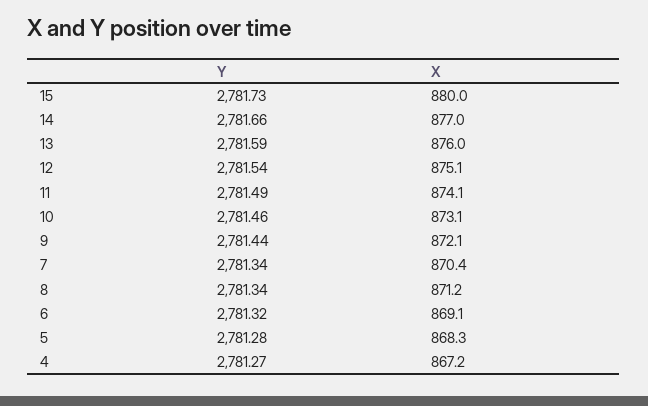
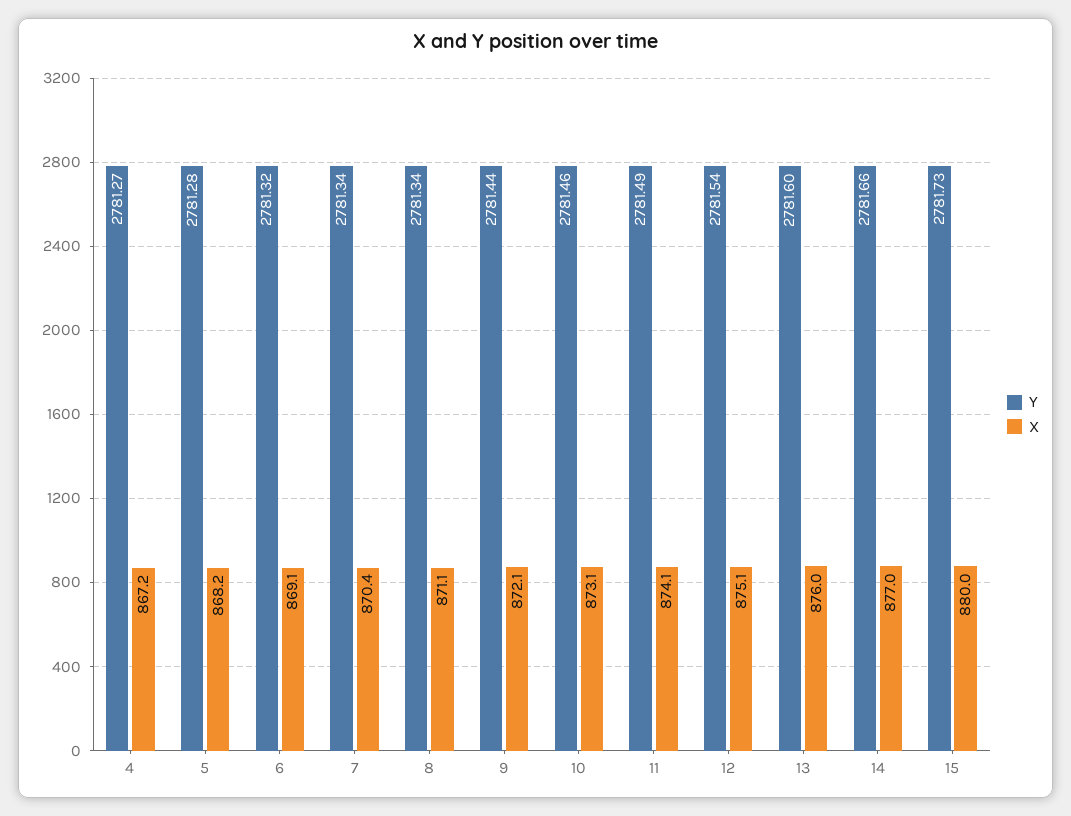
  {
    "Y": {
      "15": 2781.73,
      "14": 2781.66,
-     "13": 2781.59,
+     "13": 2781.6,
      "12": 2781.54,
      "11": 2781.49,
      "10": 2781.46,
      "9": 2781.44,
      "7": 2781.34,
      "8": 2781.34,
      "6": 2781.32,
      "5": 2781.28,
      "4": 2781.27
    },
    "X": {
      "15": 880,
      "14": 877,
      "13": 876,
      "12": 875.1,
      "11": 874.1,
      "10": 873.1,
      "9": 872.1,
      "7": 870.4,
-     "8": 871.2,
+     "8": 871.1,
      "6": 869.1,
-     "5": 868.3,
+     "5": 868.2,
      "4": 867.2
    }
  }

